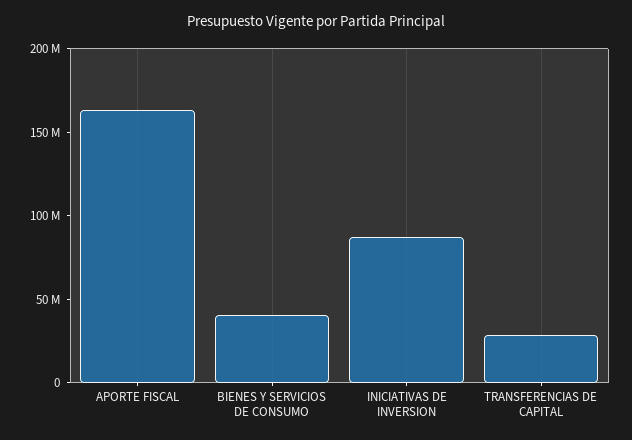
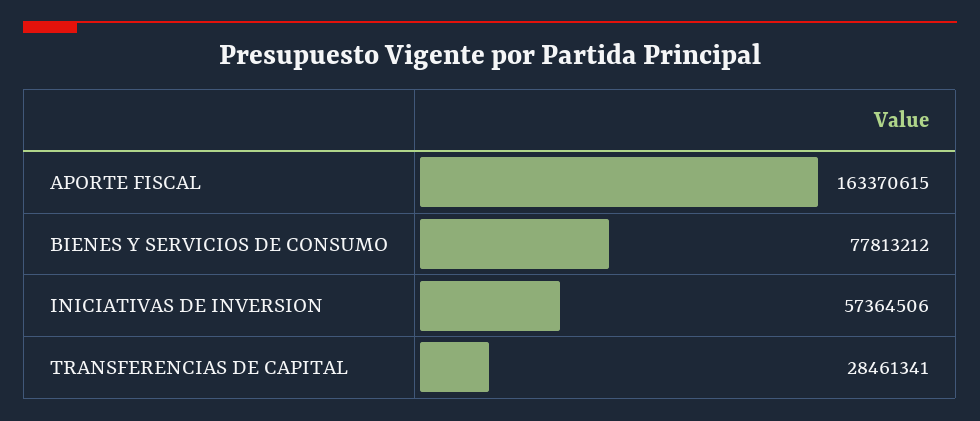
  {
    "APORTE FISCAL": 163370615,
-   "BIENES Y SERVICIOS DE CONSUMO": 40000000,
+   "BIENES Y SERVICIOS DE CONSUMO": 77813212,
-   "INICIATIVAS DE INVERSION": 90000000,
+   "INICIATIVAS DE INVERSION": 57364506,
    "TRANSFERENCIAS DE CAPITAL": 28461341
  }

